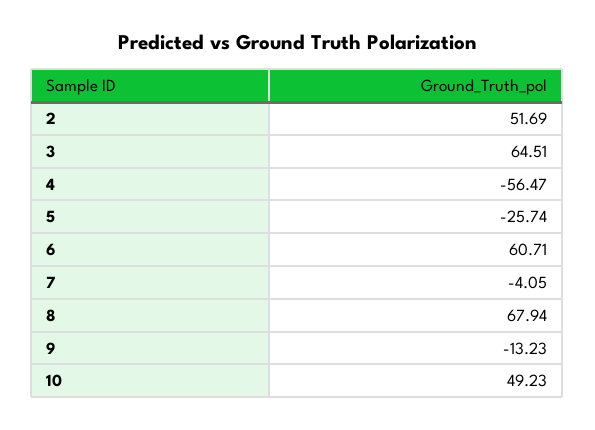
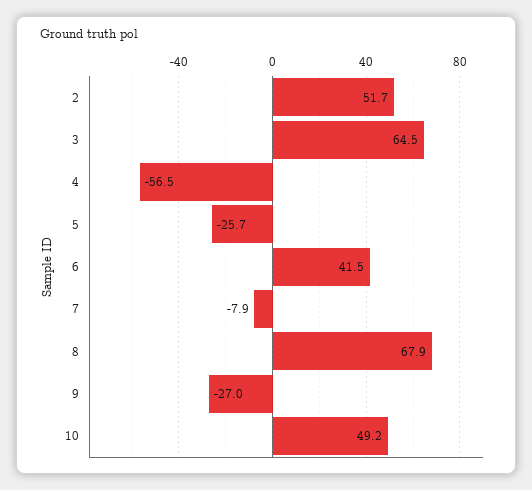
  {
    "2": 51.69,
    "3": 64.51,
    "4": -56.47,
    "5": -25.74,
-   "6": 60.71,
+   "6": 41.5,
-   "7": -4.05,
+   "7": -7.9,
    "8": 67.94,
-   "9": -13.23,
+   "9": -27,
    "10": 49.23
  }

